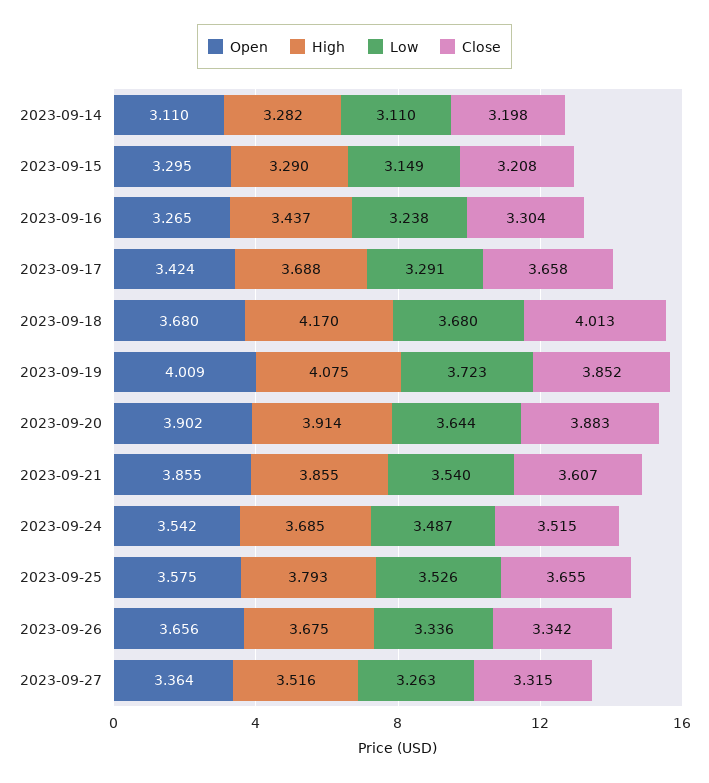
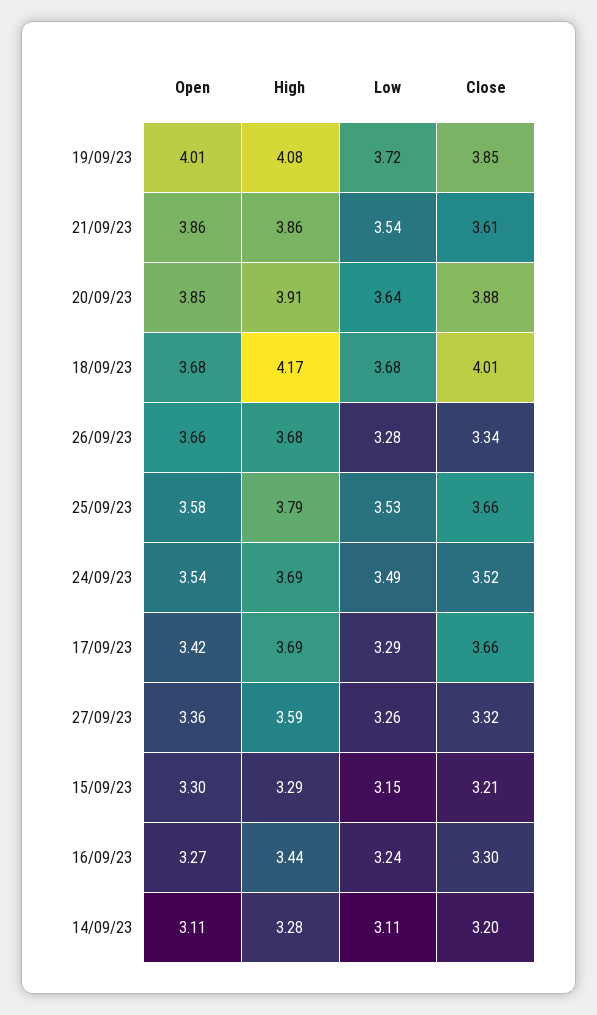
  {
    "Open": {
      "2023-09-14": 3.11,
      "2023-09-15": 3.295,
      "2023-09-16": 3.265,
      "2023-09-17": 3.424,
      "2023-09-18": 3.68,
      "2023-09-19": 4.009,
-     "2023-09-20": 3.902,
+     "2023-09-20": 3.85,
      "2023-09-21": 3.855,
      "2023-09-24": 3.542,
      "2023-09-25": 3.575,
      "2023-09-26": 3.656,
      "2023-09-27": 3.364
    },
    "High": {
      "2023-09-14": 3.282,
      "2023-09-15": 3.29,
      "2023-09-16": 3.437,
      "2023-09-17": 3.688,
      "2023-09-18": 4.17,
      "2023-09-19": 4.075,
      "2023-09-20": 3.914,
      "2023-09-21": 3.855,
      "2023-09-24": 3.685,
      "2023-09-25": 3.793,
      "2023-09-26": 3.675,
-     "2023-09-27": 3.516
+     "2023-09-27": 3.59
    },
    "Low": {
      "2023-09-14": 3.11,
      "2023-09-15": 3.149,
      "2023-09-16": 3.238,
      "2023-09-17": 3.291,
      "2023-09-18": 3.68,
      "2023-09-19": 3.723,
      "2023-09-20": 3.644,
      "2023-09-21": 3.54,
      "2023-09-24": 3.487,
      "2023-09-25": 3.526,
-     "2023-09-26": 3.336,
+     "2023-09-26": 3.28,
      "2023-09-27": 3.263
    },
    "Close": {
      "2023-09-14": 3.198,
      "2023-09-15": 3.208,
      "2023-09-16": 3.304,
      "2023-09-17": 3.658,
      "2023-09-18": 4.013,
      "2023-09-19": 3.852,
      "2023-09-20": 3.883,
      "2023-09-21": 3.607,
      "2023-09-24": 3.515,
      "2023-09-25": 3.655,
      "2023-09-26": 3.342,
      "2023-09-27": 3.315
    }
  }

